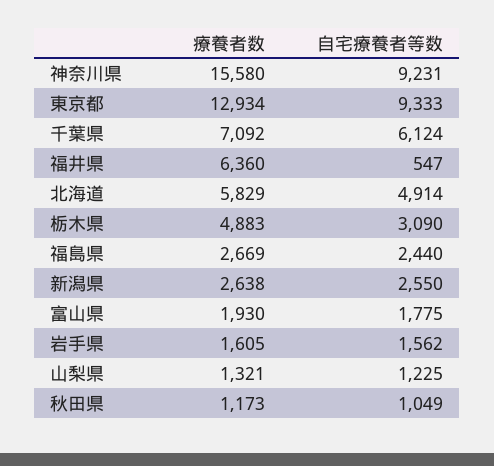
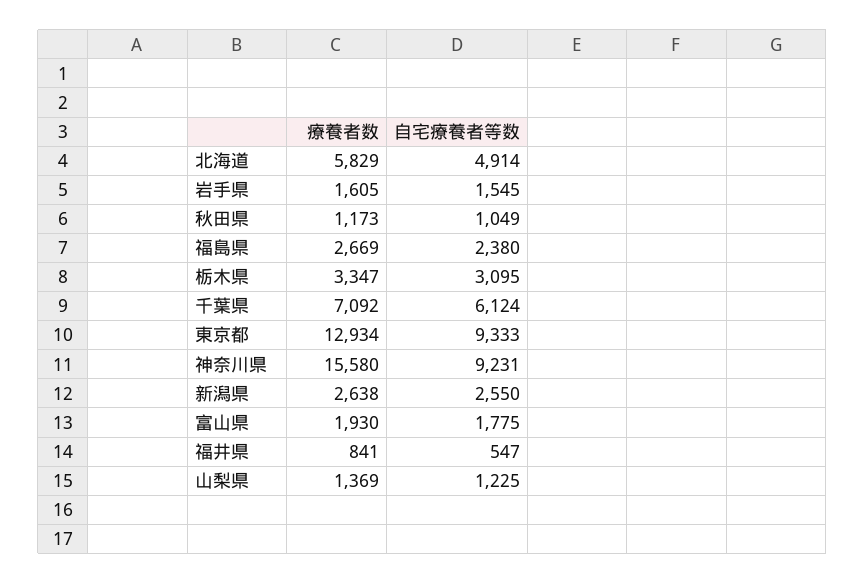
  {
    "療養者数": {
      "神奈川県": 15580,
      "東京都": 12934,
      "千葉県": 7092,
-     "福井県": 6360,
+     "福井県": 841,
      "北海道": 5829,
-     "栃木県": 4883,
+     "栃木県": 3347,
      "福島県": 2669,
      "新潟県": 2638,
      "富山県": 1930,
      "岩手県": 1605,
-     "山梨県": 1321,
+     "山梨県": 1369,
      "秋田県": 1173
    },
    "自宅療養者等数": {
      "神奈川県": 9231,
      "東京都": 9333,
      "千葉県": 6124,
      "福井県": 547,
      "北海道": 4914,
-     "栃木県": 3090,
+     "栃木県": 3095,
-     "福島県": 2440,
+     "福島県": 2380,
      "新潟県": 2550,
      "富山県": 1775,
-     "岩手県": 1562,
+     "岩手県": 1545,
      "山梨県": 1225,
      "秋田県": 1049
    }
  }

